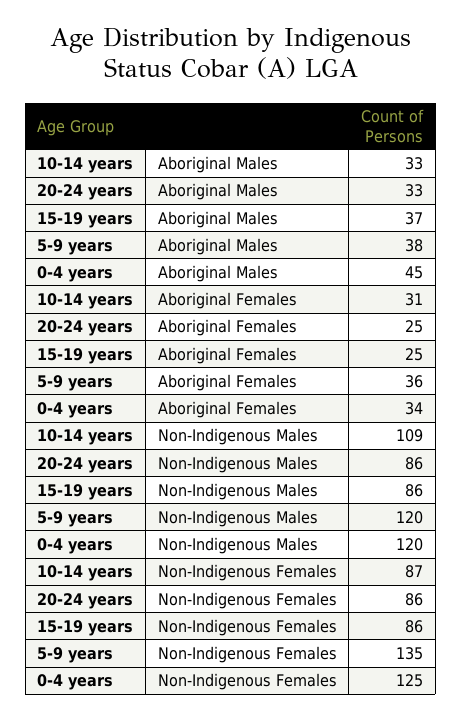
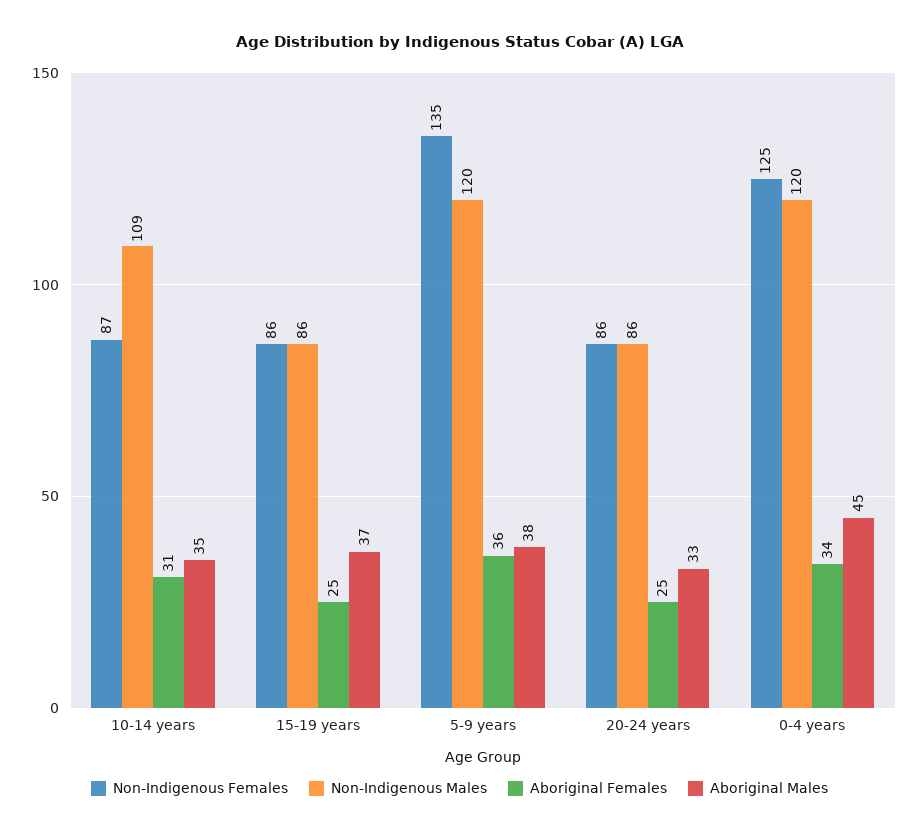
  {
    "Aboriginal Males": {
-     "10-14 years": 33,
+     "10-14 years": 35,
      "20-24 years": 33,
      "15-19 years": 37,
      "5-9 years": 38,
      "0-4 years": 45
    },
    "Aboriginal Females": {
      "10-14 years": 31,
      "20-24 years": 25,
      "15-19 years": 25,
      "5-9 years": 36,
      "0-4 years": 34
    },
    "Non-Indigenous Males": {
      "10-14 years": 109,
      "20-24 years": 86,
      "15-19 years": 86,
      "5-9 years": 120,
      "0-4 years": 120
    },
    "Non-Indigenous Females": {
      "10-14 years": 87,
      "20-24 years": 86,
      "15-19 years": 86,
      "5-9 years": 135,
      "0-4 years": 125
    }
  }

